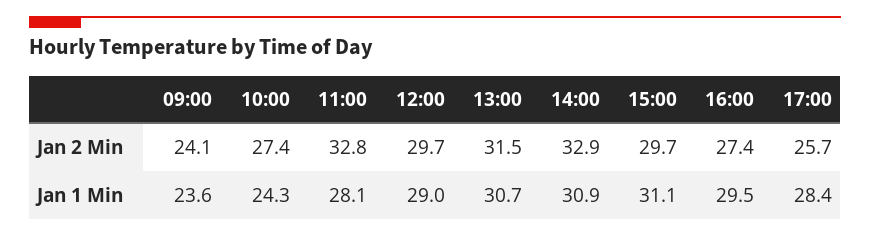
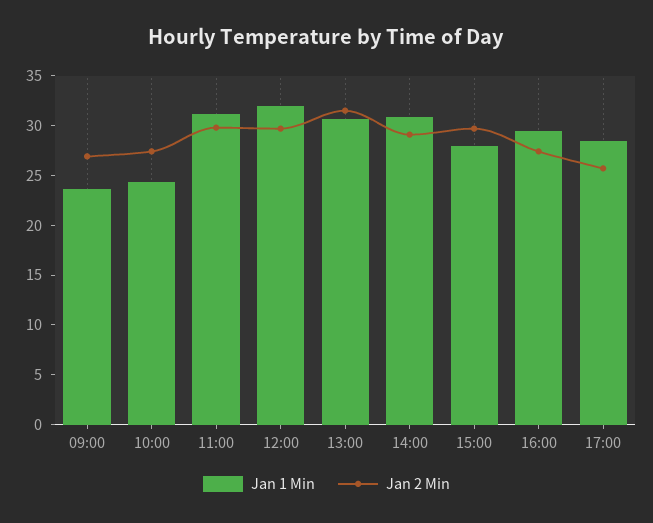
  {
    "Jan 2 Min": {
-     "09:00": 24.1,
+     "09:00": 27,
      "10:00": 27.4,
-     "11:00": 32.8,
+     "11:00": 30,
      "12:00": 29.7,
      "13:00": 31.5,
-     "14:00": 32.9,
+     "14:00": 29,
      "15:00": 29.7,
      "16:00": 27.4,
      "17:00": 25.7
    },
    "Jan 1 Min": {
      "09:00": 23.6,
      "10:00": 24.3,
-     "11:00": 28.1,
+     "11:00": 31,
-     "12:00": 29,
+     "12:00": 32,
      "13:00": 30.7,
      "14:00": 30.9,
-     "15:00": 31.1,
+     "15:00": 28,
      "16:00": 29.5,
      "17:00": 28.4
    }
  }

